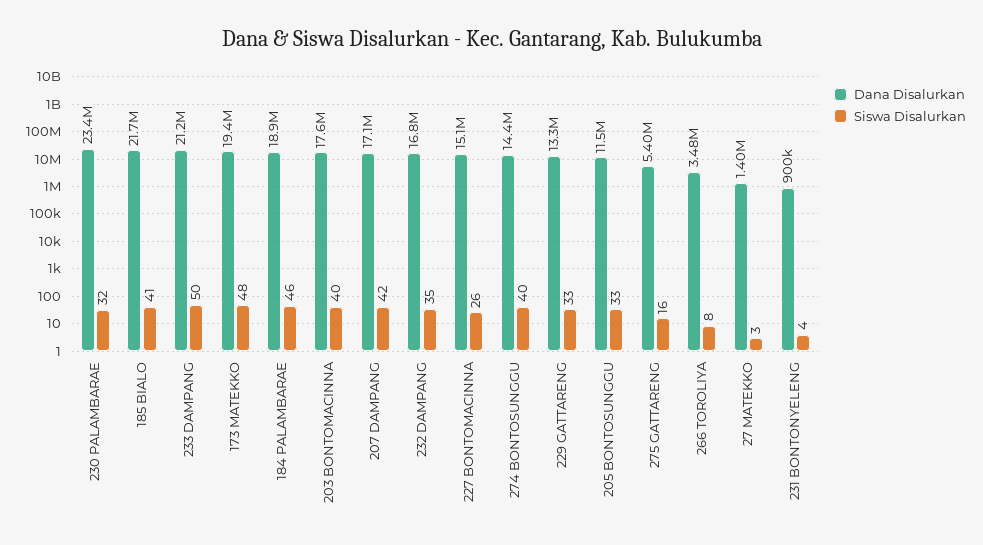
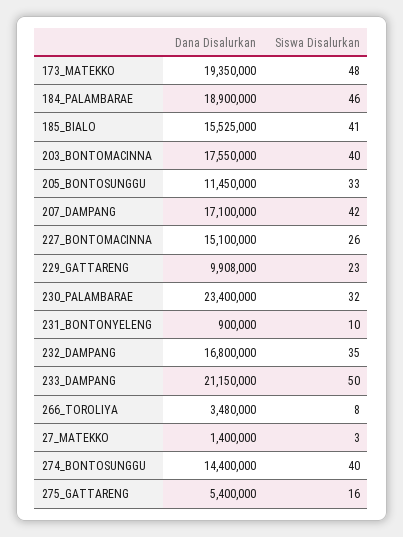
  {
    "Dana Disalurkan": {
      "230 PALAMBARAE": 23400000,
-     "185 BIALO": 21700000,
+     "185 BIALO": 15525000,
      "233 DAMPANG": 21150000,
      "173 MATEKKO": 19350000,
      "184 PALAMBARAE": 18900000,
      "203 BONTOMACINNA": 17550000,
      "207 DAMPANG": 17100000,
      "232 DAMPANG": 16800000,
      "227 BONTOMACINNA": 15100000,
      "274 BONTOSUNGGU": 14400000,
-     "229 GATTARENG": 13300000,
+     "229 GATTARENG": 9908000,
      "205 BONTOSUNGGU": 11450000,
      "275 GATTARENG": 5400000,
      "266 TOROLIYA": 3480000,
      "27 MATEKKO": 1400000,
      "231 BONTONYELENG": 900000
    },
    "Siswa Disalurkan": {
      "230 PALAMBARAE": 32,
      "185 BIALO": 41,
      "233 DAMPANG": 50,
      "173 MATEKKO": 48,
      "184 PALAMBARAE": 46,
      "203 BONTOMACINNA": 40,
      "207 DAMPANG": 42,
      "232 DAMPANG": 35,
      "227 BONTOMACINNA": 26,
      "274 BONTOSUNGGU": 40,
-     "229 GATTARENG": 33,
+     "229 GATTARENG": 23,
      "205 BONTOSUNGGU": 33,
      "275 GATTARENG": 16,
      "266 TOROLIYA": 8,
      "27 MATEKKO": 3,
-     "231 BONTONYELENG": 4
+     "231 BONTONYELENG": 10
    }
  }

